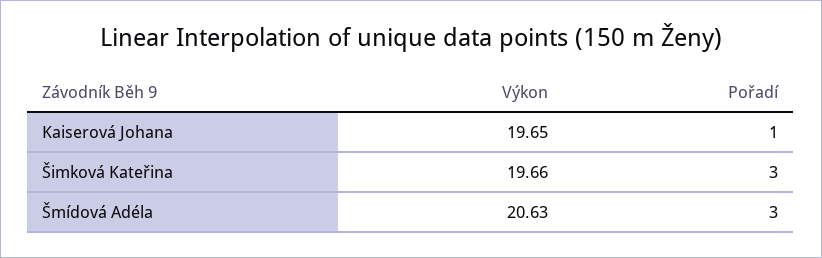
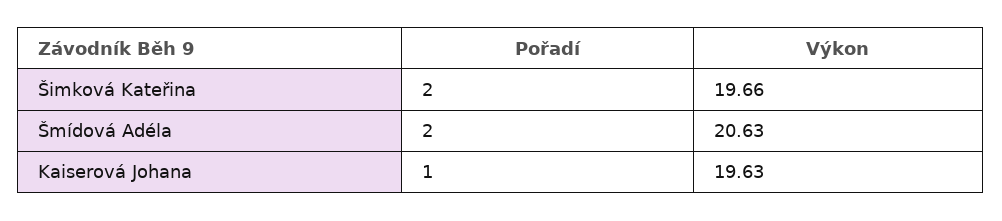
  {
    "Výkon": {
-     "Kaiserová Johana": 19.65,
+     "Kaiserová Johana": 19.63,
      "Šimková Kateřina": 19.66,
      "Šmídová Adéla": 20.63
    },
    "Pořadí": {
      "Kaiserová Johana": 1,
-     "Šimková Kateřina": 3,
+     "Šimková Kateřina": 2,
-     "Šmídová Adéla": 3
+     "Šmídová Adéla": 2
    }
  }

